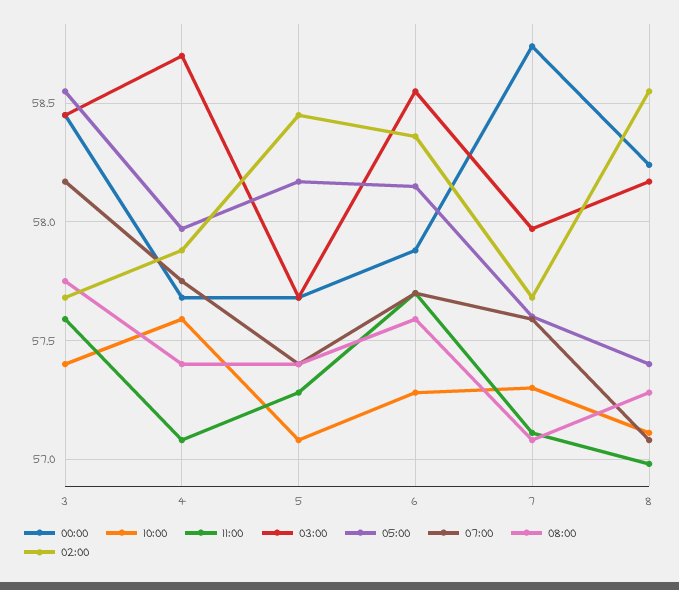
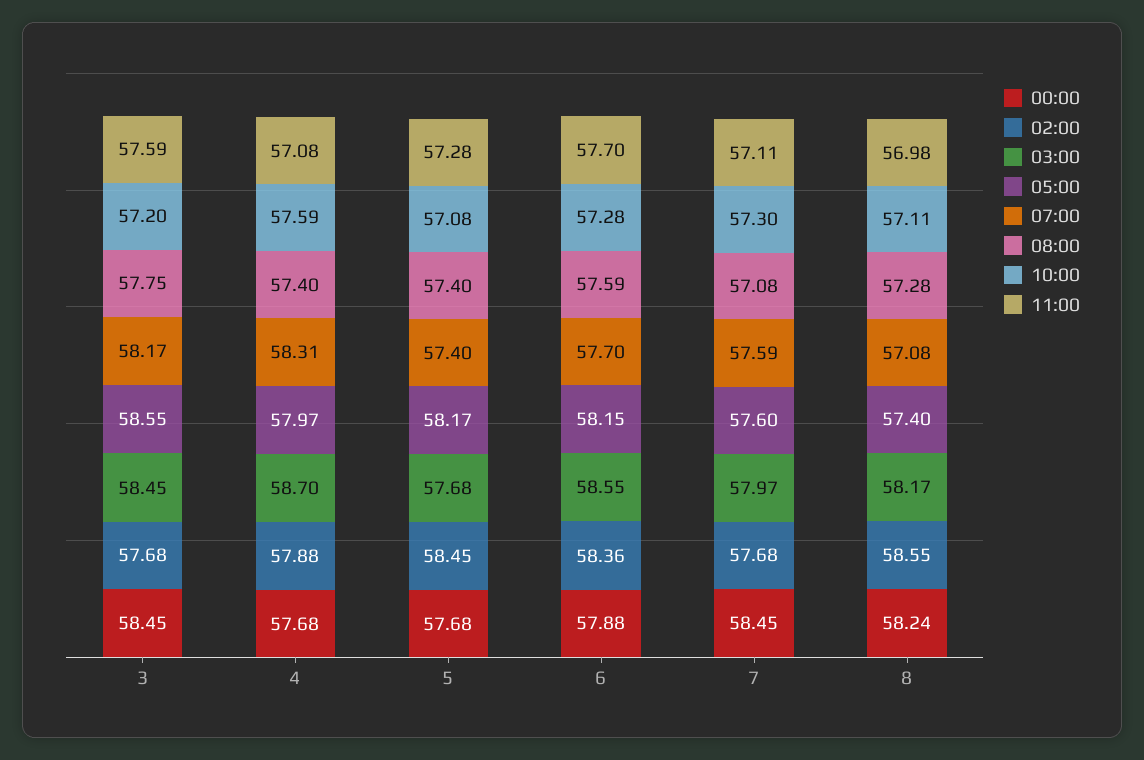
  {
    "00:00": {
      "3": 58.45,
      "4": 57.68,
      "5": 57.68,
      "6": 57.88,
-     "7": 58.75,
+     "7": 58.45,
      "8": 58.24
    },
    "10:00": {
-     "3": 57.4,
+     "3": 57.2,
      "4": 57.59,
      "5": 57.08,
      "6": 57.28,
      "7": 57.3,
      "8": 57.11
    },
    "11:00": {
      "3": 57.59,
      "4": 57.08,
      "5": 57.28,
      "6": 57.7,
      "7": 57.11,
      "8": 56.98
    },
    "03:00": {
      "3": 58.45,
      "4": 58.7,
      "5": 57.68,
      "6": 58.55,
      "7": 57.97,
      "8": 58.17
    },
    "05:00": {
      "3": 58.55,
      "4": 57.97,
      "5": 58.17,
      "6": 58.15,
      "7": 57.6,
      "8": 57.4
    },
    "07:00": {
      "3": 58.17,
-     "4": 57.75,
+     "4": 58.31,
      "5": 57.4,
      "6": 57.7,
      "7": 57.59,
      "8": 57.08
    },
    "08:00": {
      "3": 57.75,
      "4": 57.4,
      "5": 57.4,
      "6": 57.59,
      "7": 57.08,
      "8": 57.28
    },
    "02:00": {
      "3": 57.68,
      "4": 57.88,
      "5": 58.45,
      "6": 58.36,
      "7": 57.68,
      "8": 58.55
    }
  }

